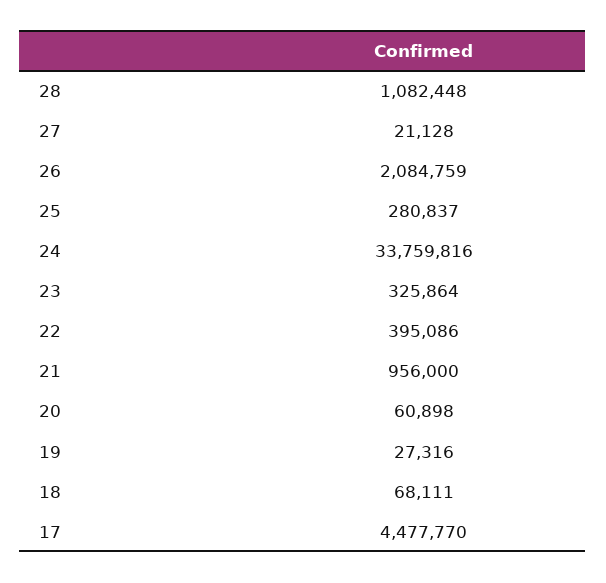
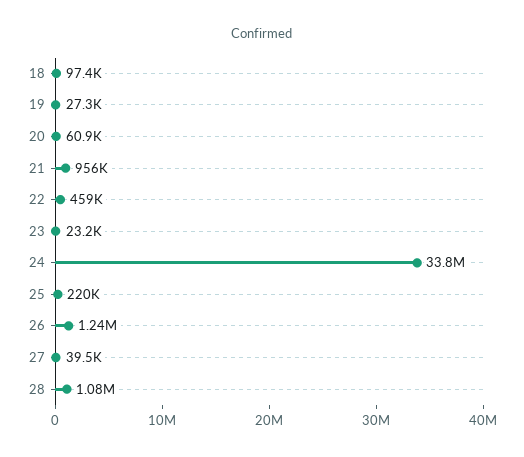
  {
    "28": 1082448,
-   "27": 21128,
+   "27": 39500,
-   "26": 2084759,
+   "26": 1240000,
-   "25": 280837,
+   "25": 220000,
    "24": 33759816,
-   "23": 325864,
+   "23": 23200,
-   "22": 395086,
+   "22": 459000,
    "21": 956000,
    "20": 60898,
    "19": 27316,
-   "18": 68111,
+   "18": 97400
-   "17": 4477770
  }

